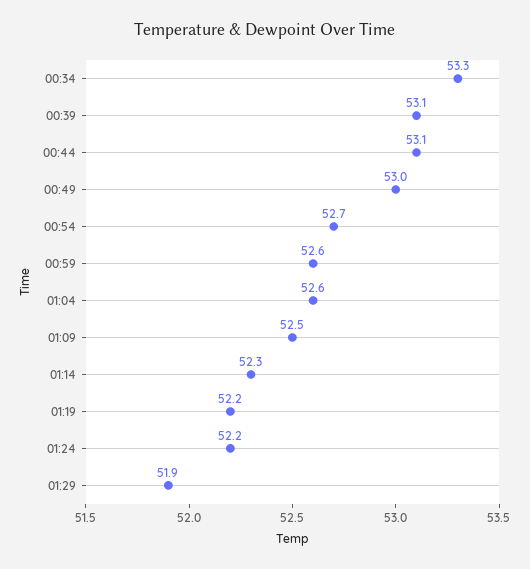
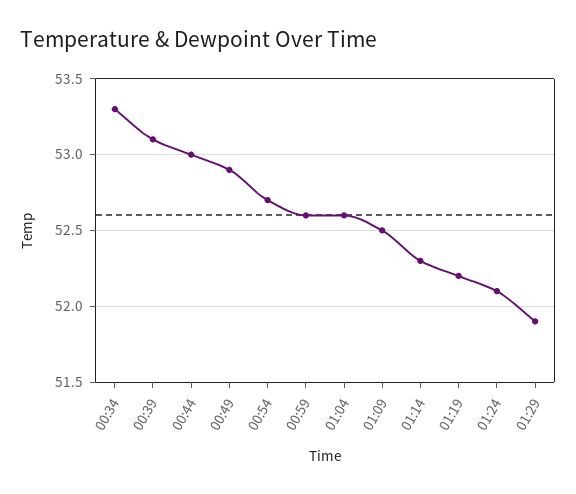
  {
    "00:34": 53.3,
    "00:39": 53.1,
-   "00:44": 53.1,
+   "00:44": 53,
-   "00:49": 53,
+   "00:49": 52.9,
    "00:54": 52.7,
    "00:59": 52.6,
    "01:04": 52.6,
    "01:09": 52.5,
    "01:14": 52.3,
    "01:19": 52.2,
-   "01:24": 52.2,
+   "01:24": 52.1,
    "01:29": 51.9
  }

